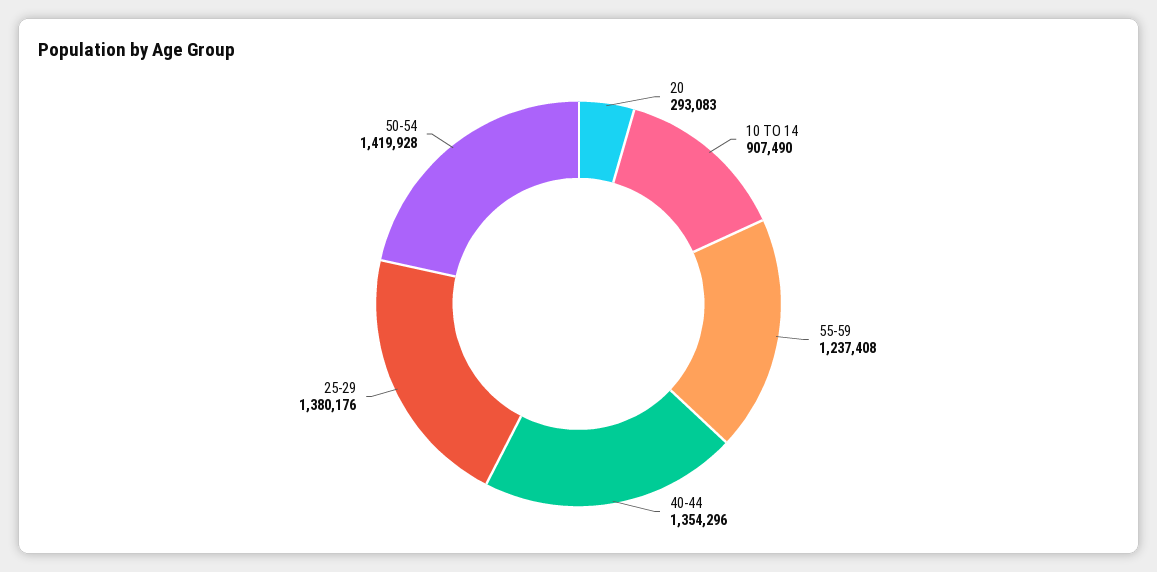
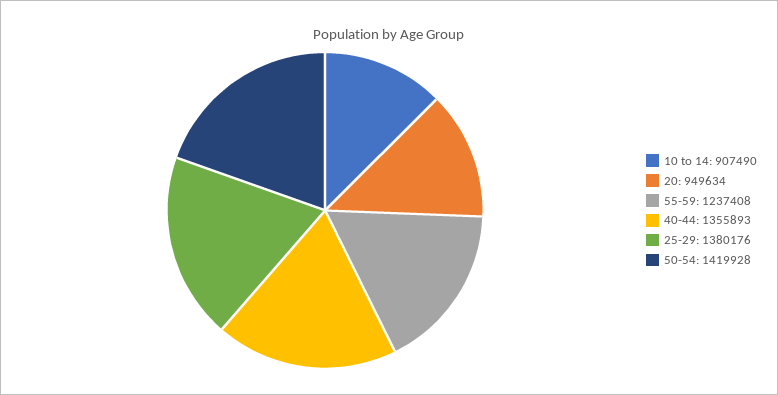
  {
-   "20": 293083,
+   "20": 949634,
    "10 TO 14": 907490,
    "55-59": 1237408,
-   "40-44": 1354296,
+   "40-44": 1355893,
    "25-29": 1380176,
    "50-54": 1419928
  }

